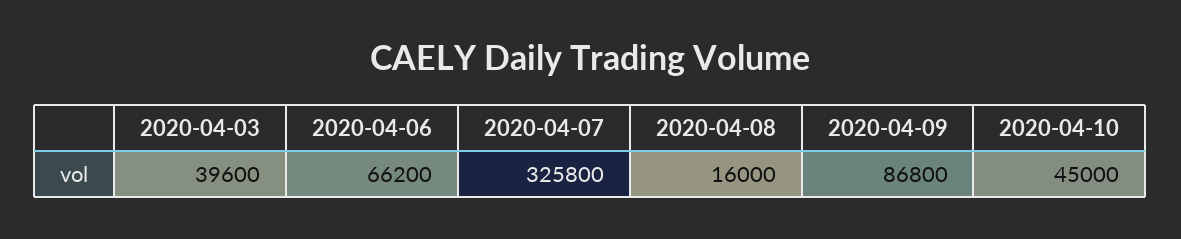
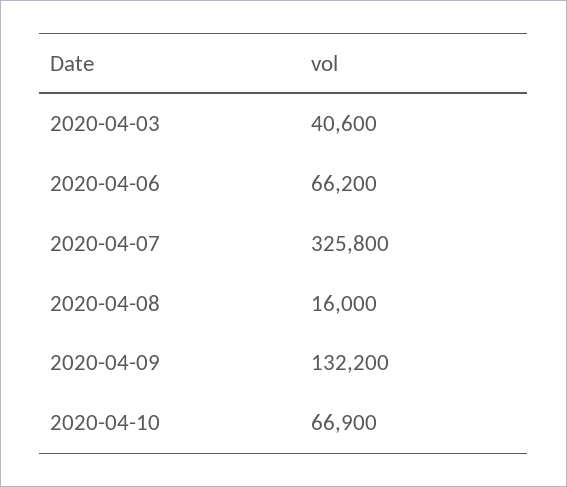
  {
-   "2020-04-03": 39600,
+   "2020-04-03": 40600,
    "2020-04-06": 66200,
    "2020-04-07": 325800,
    "2020-04-08": 16000,
-   "2020-04-09": 86800,
+   "2020-04-09": 132200,
-   "2020-04-10": 45000
+   "2020-04-10": 66900
  }

